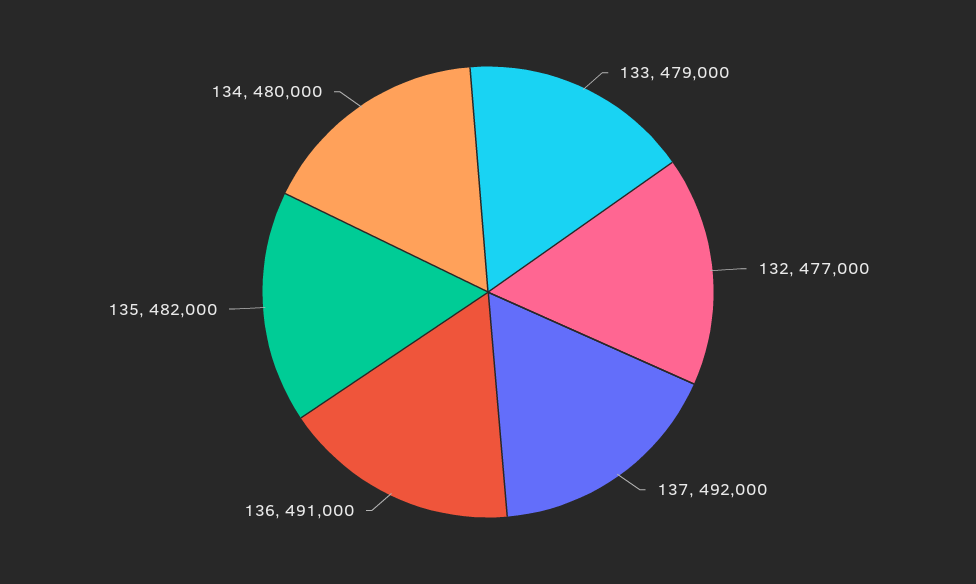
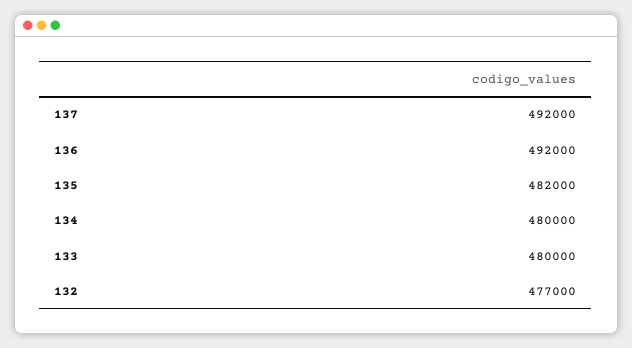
  {
-   "133": 479000,
+   "133": 480000,
    "132": 477000,
    "137": 492000,
-   "136": 491000,
+   "136": 492000,
    "135": 482000,
    "134": 480000
  }

